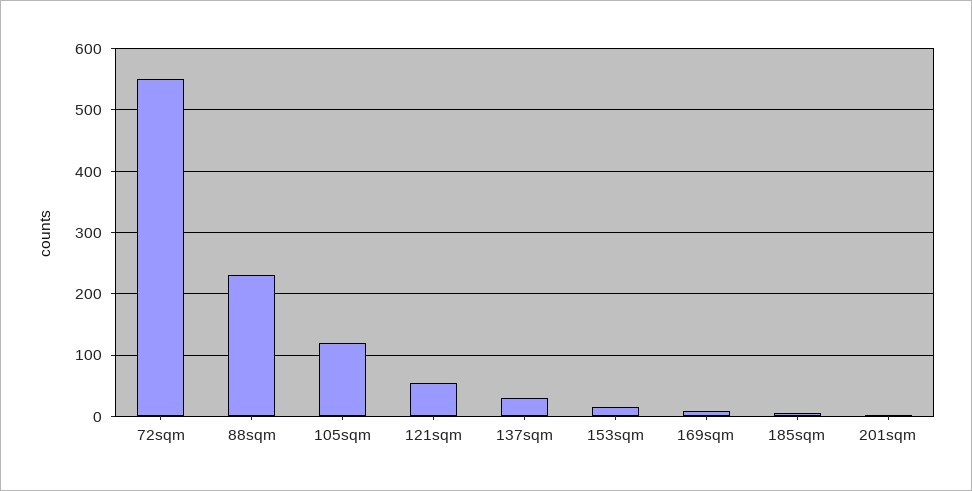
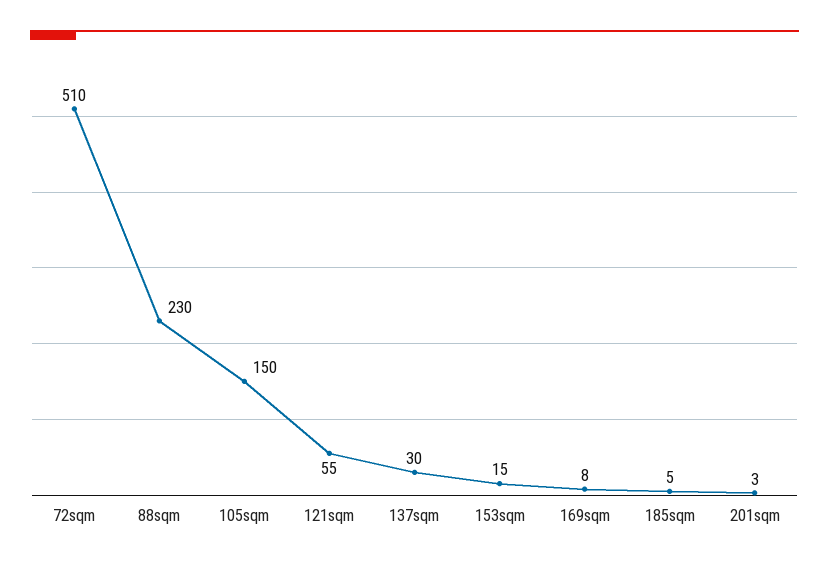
  {
-   "72sqm": 550,
+   "72sqm": 510,
    "88sqm": 230,
-   "105sqm": 120,
+   "105sqm": 150,
    "121sqm": 55,
    "137sqm": 30,
    "153sqm": 15,
    "169sqm": 8,
    "185sqm": 5,
    "201sqm": 3
  }

